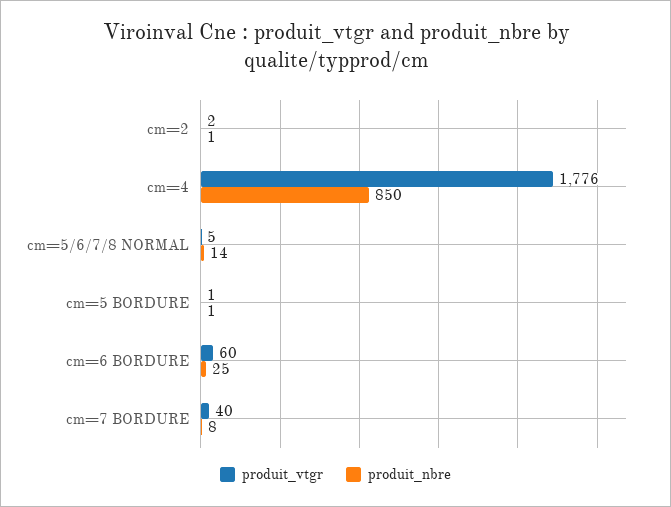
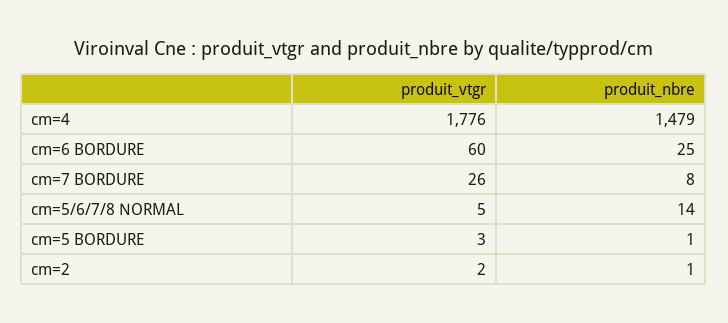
  {
    "produit_vtgr": {
      "cm=2": 2,
      "cm=4": 1776,
      "cm=5/6/7/8 NORMAL": 5,
-     "cm=5 BORDURE": 1,
+     "cm=5 BORDURE": 3,
      "cm=6 BORDURE": 60,
-     "cm=7 BORDURE": 40
+     "cm=7 BORDURE": 26
    },
    "produit_nbre": {
      "cm=2": 1,
-     "cm=4": 850,
+     "cm=4": 1479,
      "cm=5/6/7/8 NORMAL": 14,
      "cm=5 BORDURE": 1,
      "cm=6 BORDURE": 25,
      "cm=7 BORDURE": 8
    }
  }

